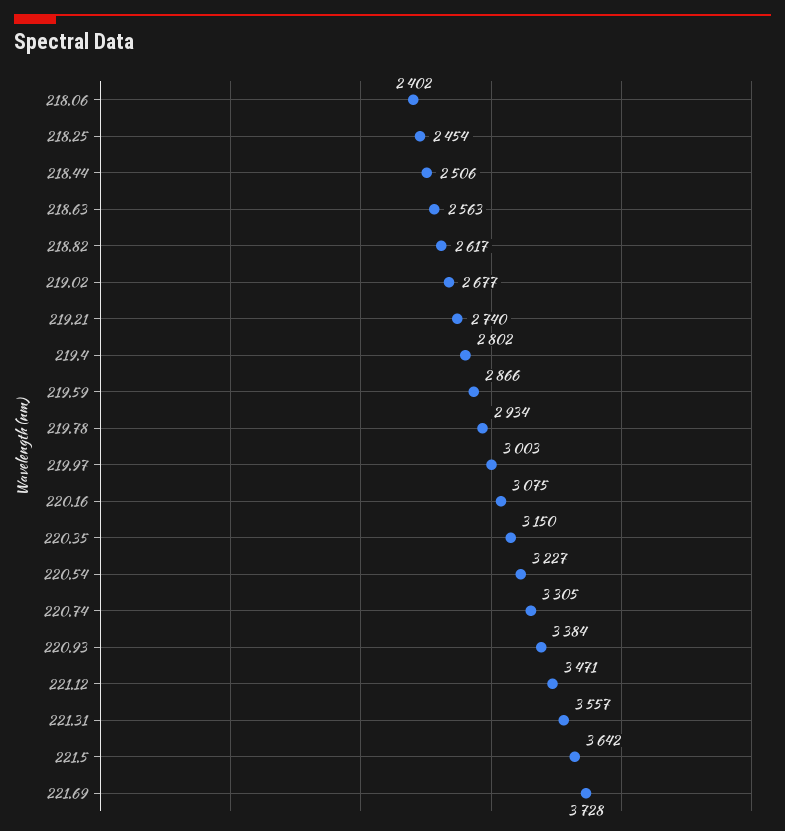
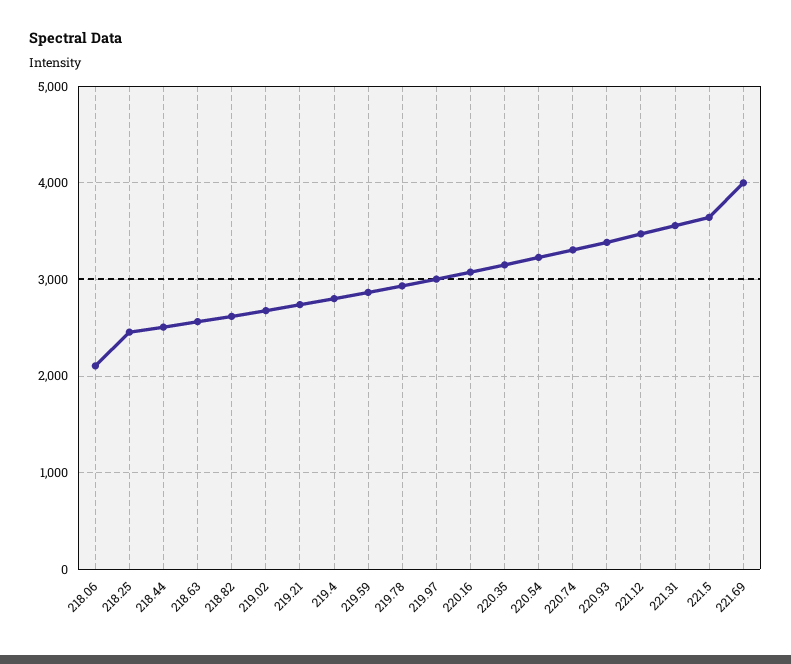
  {
-   "218.06": 2402,
+   "218.06": 2100,
    "218.25": 2454,
    "218.44": 2506,
    "218.63": 2563,
    "218.82": 2617,
    "219.02": 2677,
    "219.21": 2740,
    "219.4": 2802,
    "219.59": 2866,
    "219.78": 2934,
    "219.97": 3003,
    "220.16": 3075,
    "220.35": 3150,
    "220.54": 3227,
    "220.74": 3305,
    "220.93": 3384,
    "221.12": 3471,
    "221.31": 3557,
    "221.5": 3642,
-   "221.69": 3728
+   "221.69": 4000
  }

